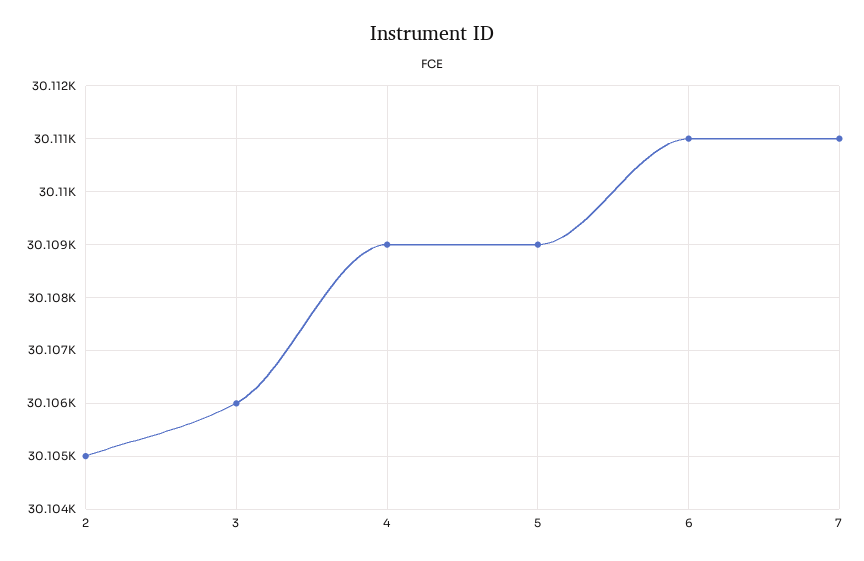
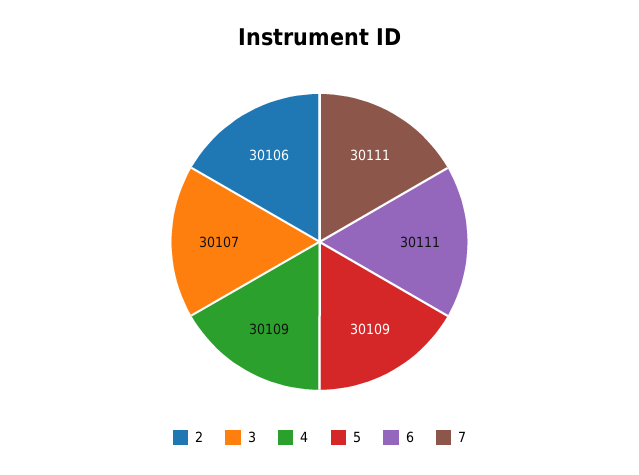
  {
-   "2": 30105,
+   "2": 30106,
-   "3": 30106,
+   "3": 30107,
    "4": 30109,
    "5": 30109,
    "6": 30111,
    "7": 30111
  }

